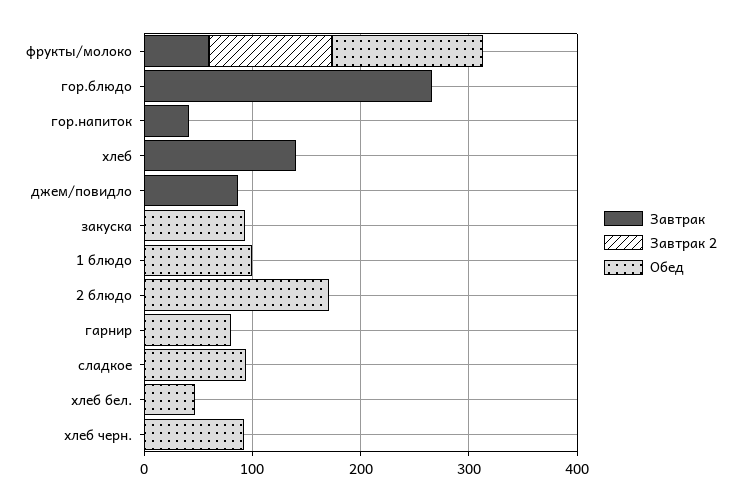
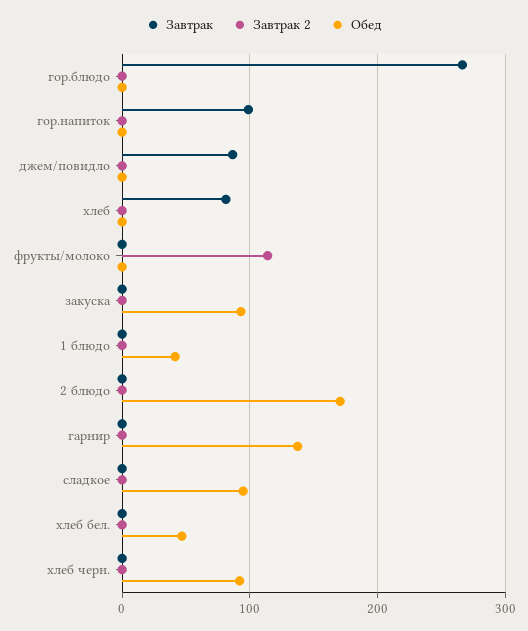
  {
    "Завтрак": {
-     "фрукты/молоко": 60,
+     "фрукты/молоко": 0,
      "гор.блюдо": 270,
-     "гор.напиток": 40,
+     "гор.напиток": 100,
-     "хлеб": 140,
+     "хлеб": 80,
      "джем/повидло": 90,
      "закуска": 0,
      "1 блюдо": 0,
      "2 блюдо": 0,
      "гарнир": 0,
      "сладкое": 0,
      "хлеб бел.": 0,
      "хлеб черн.": 0
    },
    "Завтрак 2": {
      "фрукты/молоко": 110,
      "гор.блюдо": 0,
      "гор.напиток": 0,
      "хлеб": 0,
      "джем/повидло": 0,
      "закуска": 0,
      "1 блюдо": 0,
      "2 блюдо": 0,
      "гарнир": 0,
      "сладкое": 0,
      "хлеб бел.": 0,
      "хлеб черн.": 0
    },
    "Обед": {
-     "фрукты/молоко": 140,
+     "фрукты/молоко": 0,
      "гор.блюдо": 0,
      "гор.напиток": 0,
      "хлеб": 0,
      "джем/повидло": 0,
      "закуска": 90,
-     "1 блюдо": 100,
+     "1 блюдо": 40,
      "2 блюдо": 170,
-     "гарнир": 80,
+     "гарнир": 140,
      "сладкое": 90,
      "хлеб бел.": 50,
      "хлеб черн.": 90
    }
  }

